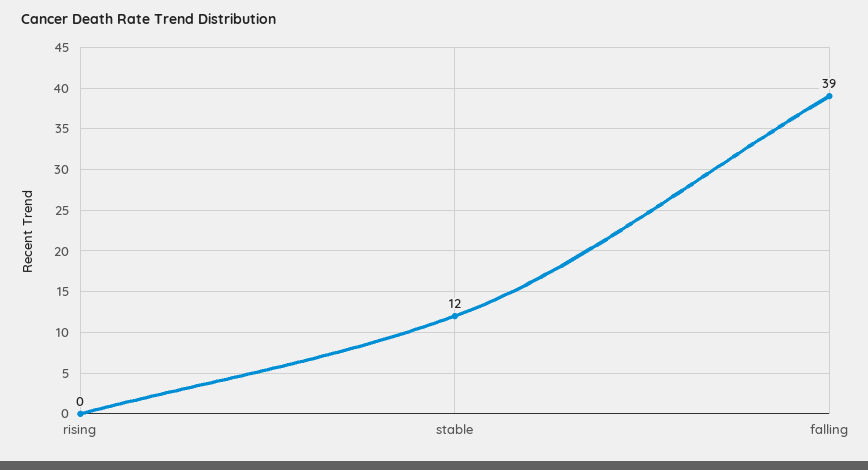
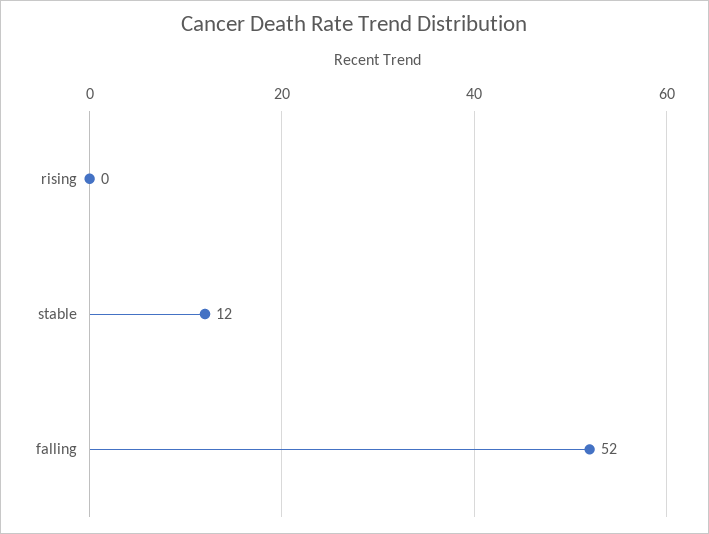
  {
    "rising": 0,
    "stable": 12,
-   "falling": 39
+   "falling": 52
  }

